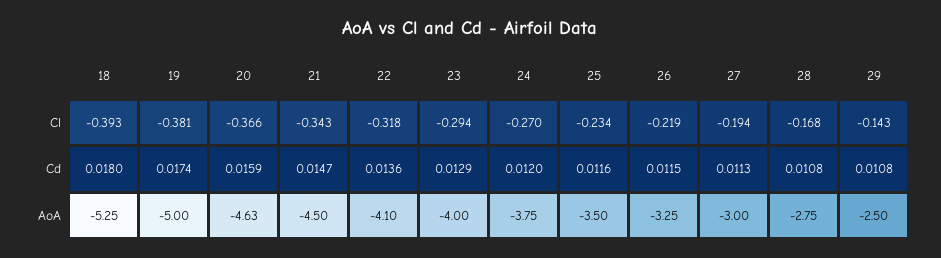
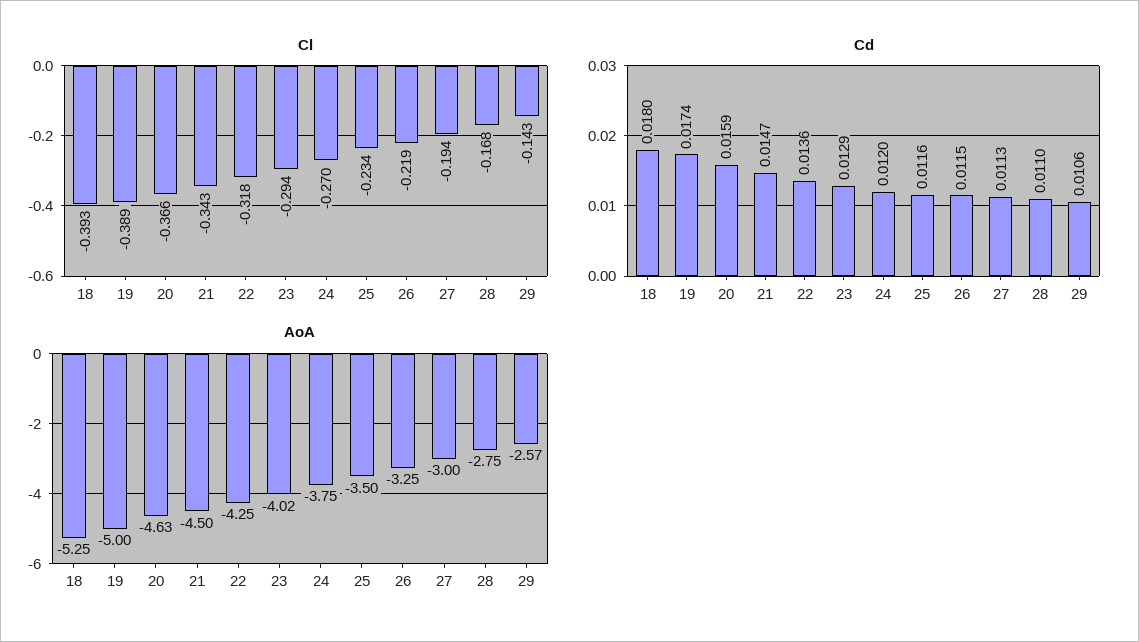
  {
    "Cl": {
      "18": -0.393,
-     "19": -0.381,
+     "19": -0.389,
      "20": -0.366,
      "21": -0.343,
      "22": -0.318,
      "23": -0.294,
      "24": -0.27,
      "25": -0.234,
      "26": -0.219,
      "27": -0.194,
      "28": -0.168,
      "29": -0.143
    },
    "Cd": {
      "18": 0.018,
      "19": 0.0174,
      "20": 0.0159,
      "21": 0.0147,
      "22": 0.0136,
      "23": 0.0129,
      "24": 0.012,
      "25": 0.0116,
      "26": 0.0115,
      "27": 0.0113,
-     "28": 0.0108,
+     "28": 0.011,
-     "29": 0.0108
+     "29": 0.0106
    },
    "AoA": {
      "18": -5.25,
      "19": -5,
      "20": -4.63,
      "21": -4.5,
-     "22": -4.1,
+     "22": -4.25,
-     "23": -4,
+     "23": -4.02,
      "24": -3.75,
      "25": -3.5,
      "26": -3.25,
      "27": -3,
      "28": -2.75,
-     "29": -2.5
+     "29": -2.57
    }
  }

